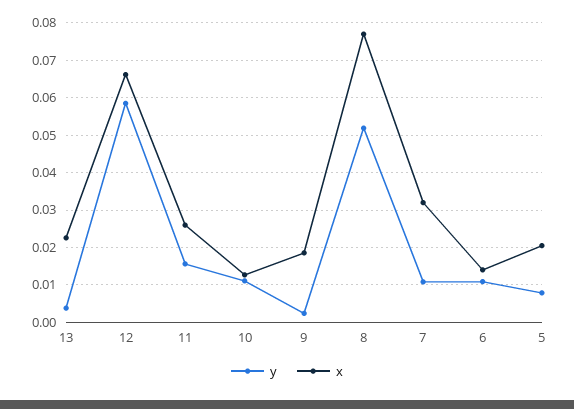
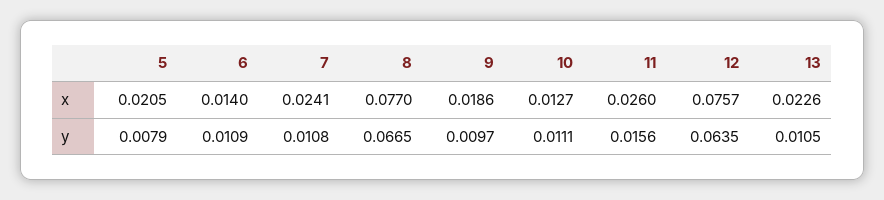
  {
    "y": {
-     "13": 0.004,
+     "13": 0.0105,
-     "12": 0.058,
+     "12": 0.0635,
      "11": 0.0156,
      "10": 0.0111,
-     "9": 0.002,
+     "9": 0.0097,
-     "8": 0.052,
+     "8": 0.0665,
      "7": 0.0108,
      "6": 0.0109,
      "5": 0.0079
    },
    "x": {
      "13": 0.0226,
-     "12": 0.066,
+     "12": 0.0757,
      "11": 0.026,
      "10": 0.0127,
      "9": 0.0186,
      "8": 0.077,
-     "7": 0.032,
+     "7": 0.0241,
      "6": 0.014,
      "5": 0.0205
    }
  }

